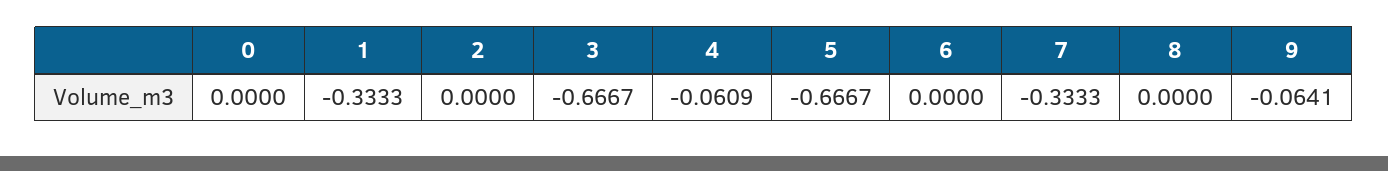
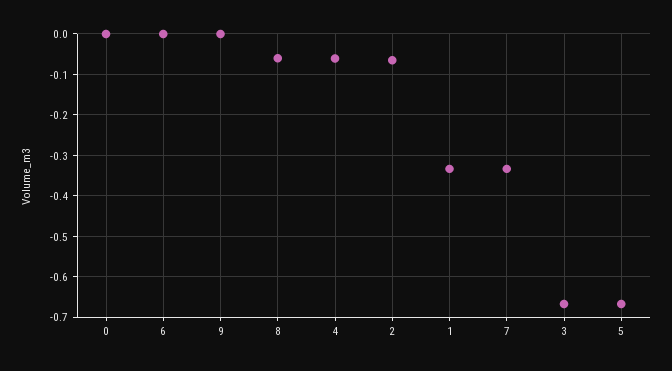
  {
    "0": 0,
    "1": -0.3333,
-   "2": 0,
+   "2": -0.06,
    "3": -0.6667,
    "4": -0.0609,
    "5": -0.6667,
    "6": 0,
    "7": -0.3333,
-   "8": 0,
+   "8": -0.06,
-   "9": -0.0641
+   "9": 0
  }

